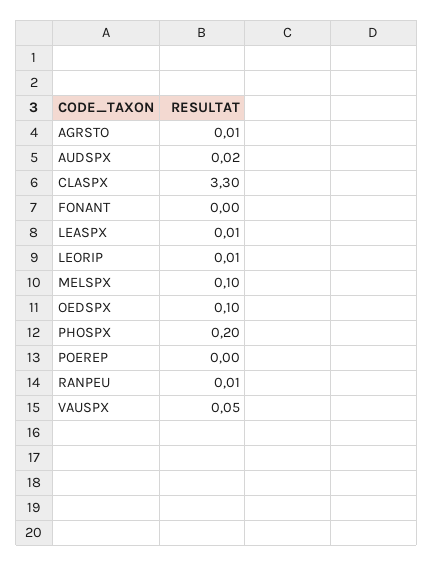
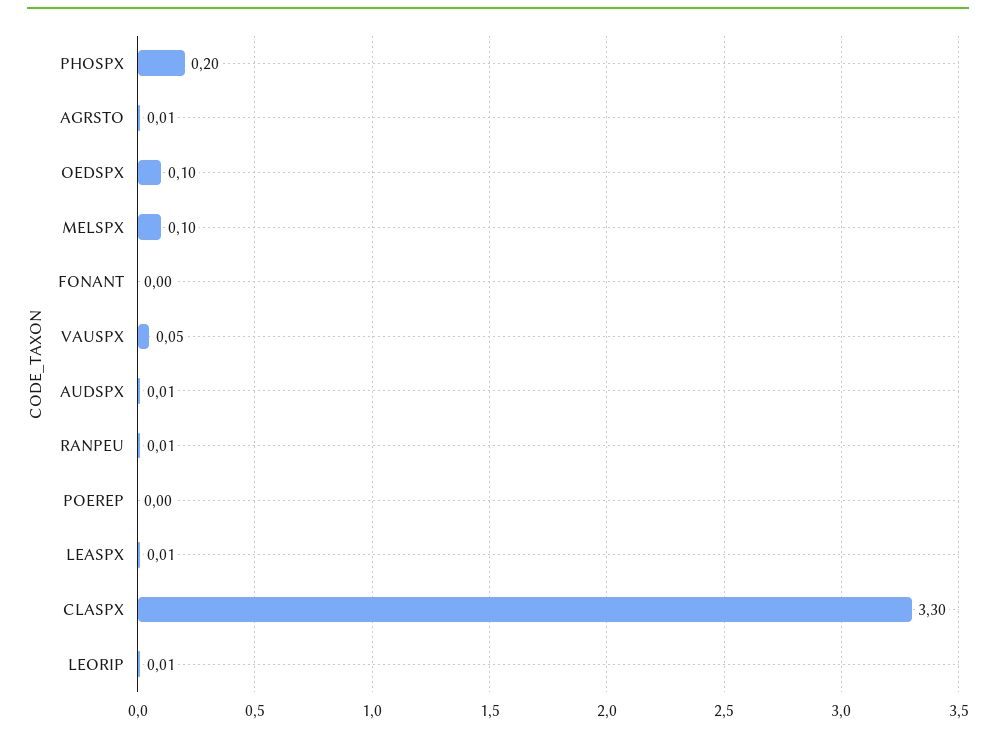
  {
    "AGRSTO": 0.01,
-   "AUDSPX": 0.02,
+   "AUDSPX": 0.01,
    "CLASPX": 3.3,
    "FONANT": 0,
    "LEASPX": 0.01,
    "LEORIP": 0.01,
    "MELSPX": 0.1,
    "OEDSPX": 0.1,
    "PHOSPX": 0.2,
    "POEREP": 0,
    "RANPEU": 0.01,
    "VAUSPX": 0.05
  }

